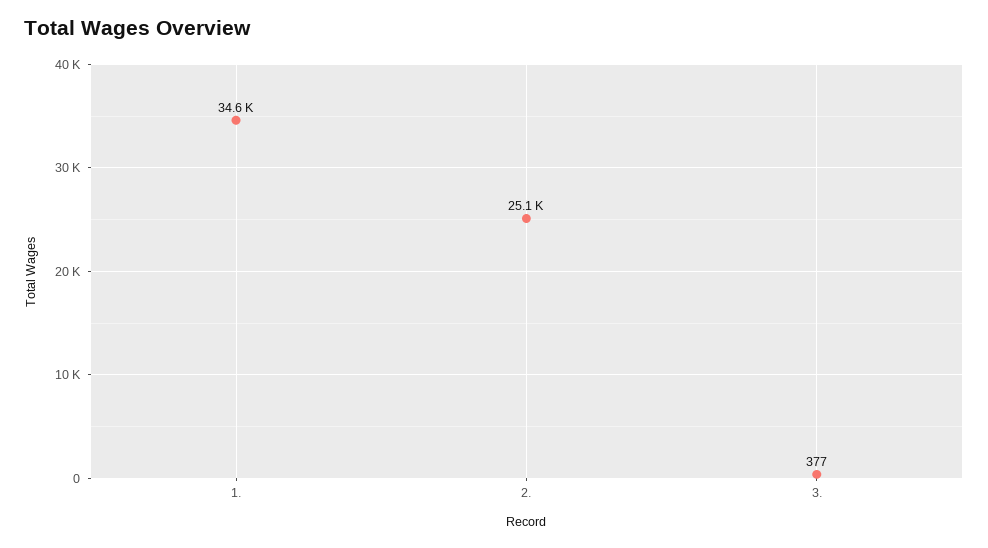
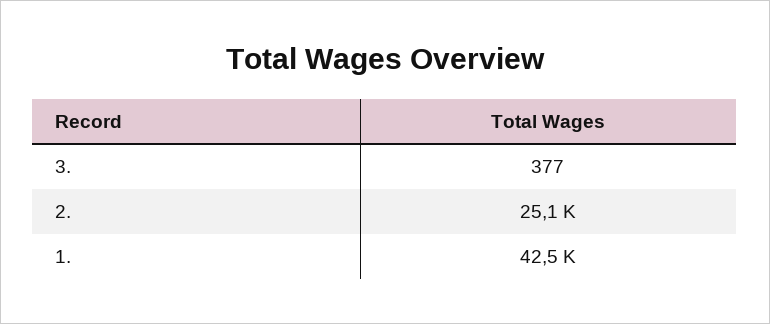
  {
-   "1.": 34600,
+   "1.": 42500,
    "2.": 25100,
    "3.": 377
  }

